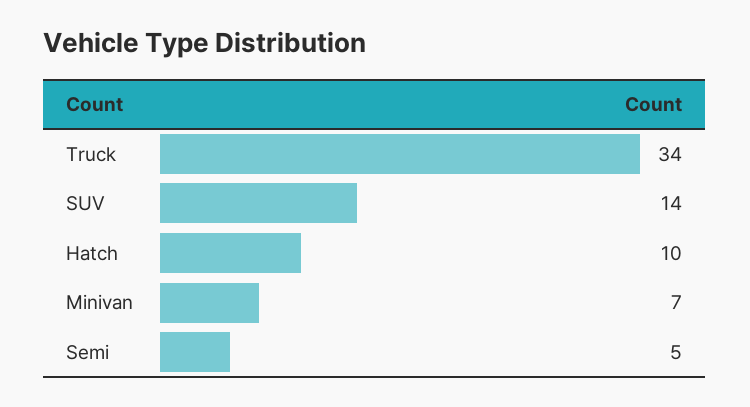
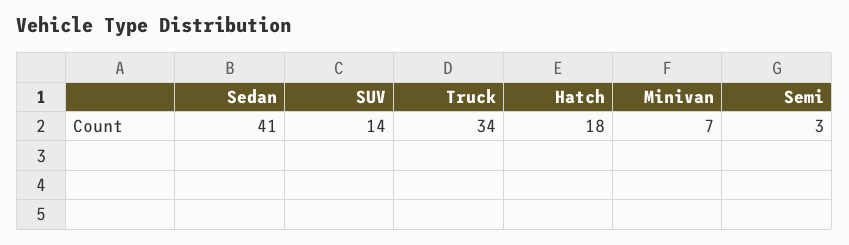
  {
    "Truck": 34,
    "SUV": 14,
-   "Hatch": 10,
+   "Hatch": 18,
    "Minivan": 7,
-   "Semi": 5
+   "Semi": 3,
+   "Sedan": 41
  }

